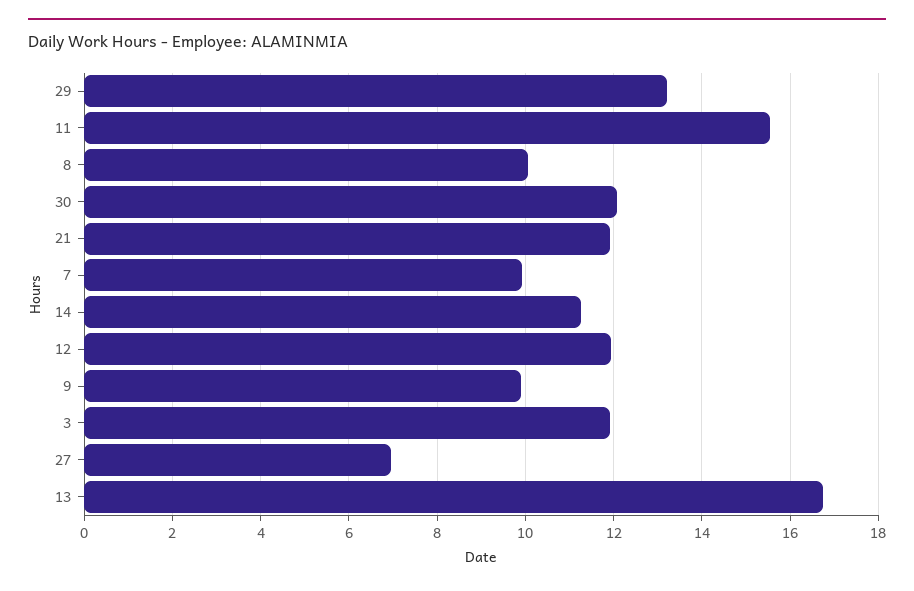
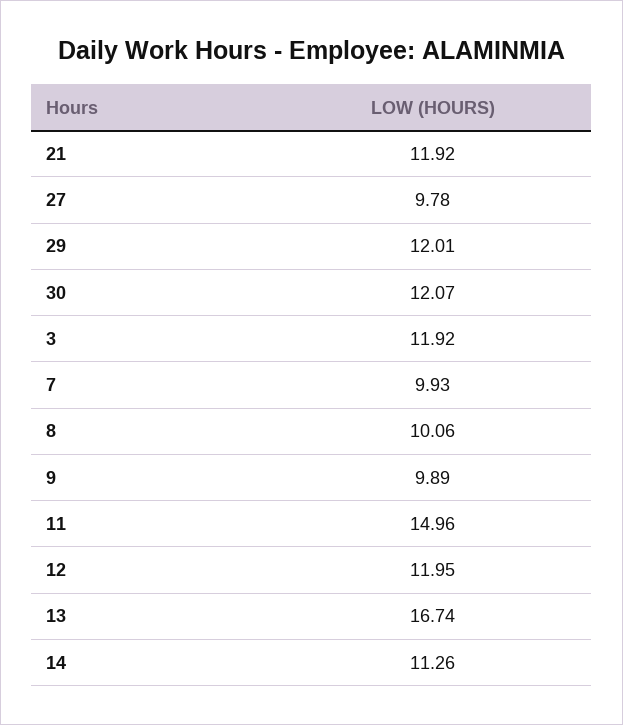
  {
-   "29": 13.2,
+   "29": 12.01,
-   "11": 15.6,
+   "11": 14.96,
    "8": 10.06,
    "30": 12.07,
    "21": 11.92,
    "7": 9.93,
    "14": 11.26,
    "12": 11.95,
    "9": 9.89,
    "3": 11.92,
-   "27": 7,
+   "27": 9.78,
    "13": 16.74
  }

